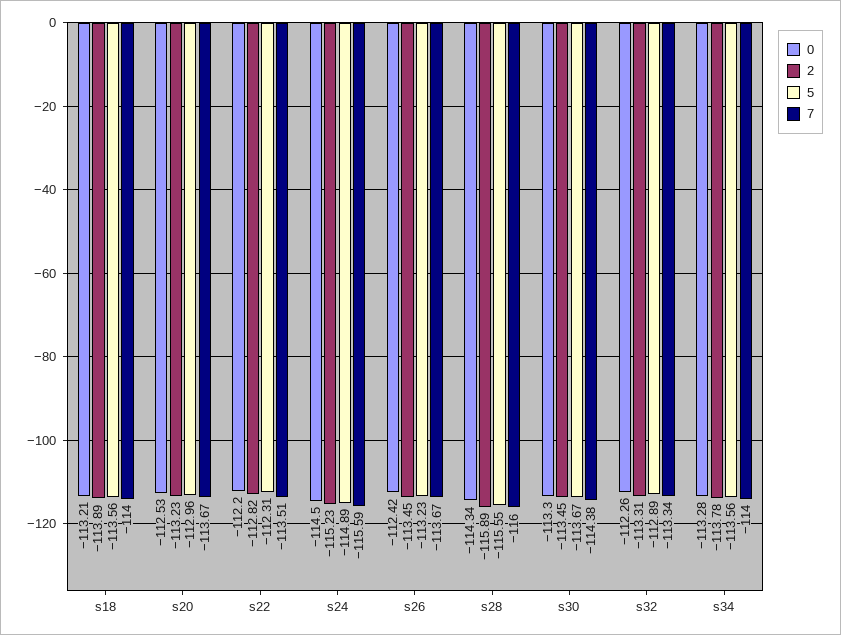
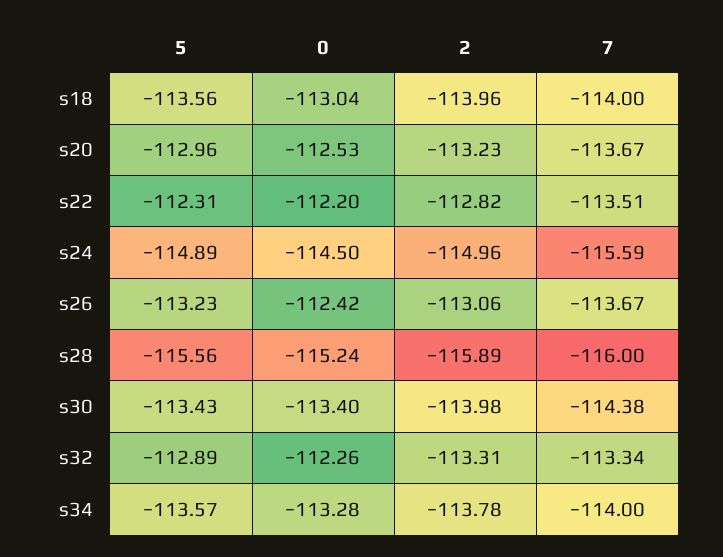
  {
    "0": {
-     "s18": -113.21,
+     "s18": -113.04,
      "s20": -112.53,
      "s22": -112.2,
      "s24": -114.5,
      "s26": -112.42,
-     "s28": -114.34,
+     "s28": -115.24,
-     "s30": -113.3,
+     "s30": -113.4,
      "s32": -112.26,
      "s34": -113.28
    },
    "2": {
-     "s18": -113.89,
+     "s18": -113.96,
      "s20": -113.23,
      "s22": -112.82,
-     "s24": -115.23,
+     "s24": -114.96,
-     "s26": -113.45,
+     "s26": -113.06,
      "s28": -115.89,
-     "s30": -113.45,
+     "s30": -113.98,
      "s32": -113.31,
      "s34": -113.78
    },
    "5": {
      "s18": -113.56,
      "s20": -112.96,
      "s22": -112.31,
      "s24": -114.89,
      "s26": -113.23,
-     "s28": -115.55,
+     "s28": -115.56,
-     "s30": -113.67,
+     "s30": -113.43,
      "s32": -112.89,
-     "s34": -113.56
+     "s34": -113.57
    },
    "7": {
      "s18": -114,
      "s20": -113.67,
      "s22": -113.51,
      "s24": -115.59,
      "s26": -113.67,
      "s28": -116,
      "s30": -114.38,
      "s32": -113.34,
      "s34": -114
    }
  }

